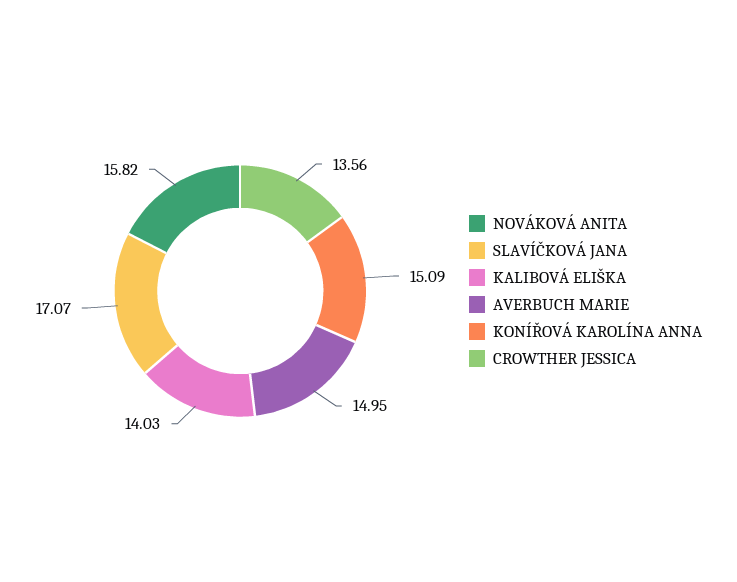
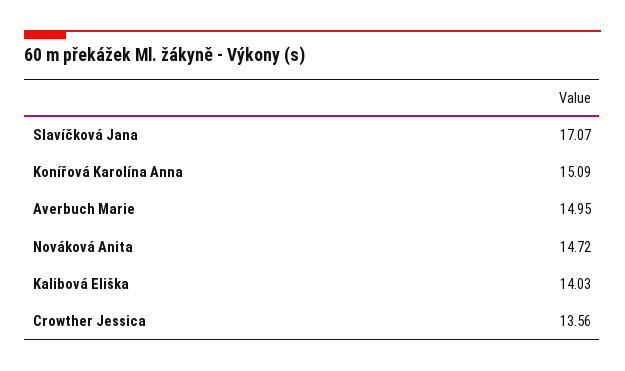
  {
-   "NOVÁKOVÁ ANITA": 15.82,
+   "NOVÁKOVÁ ANITA": 14.72,
    "SLAVÍČKOVÁ JANA": 17.07,
    "KALIBOVÁ ELIŠKA": 14.03,
    "AVERBUCH MARIE": 14.95,
    "KONÍŘOVÁ KAROLÍNA ANNA": 15.09,
    "CROWTHER JESSICA": 13.56
  }

